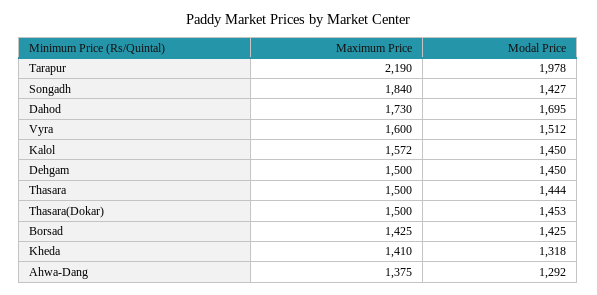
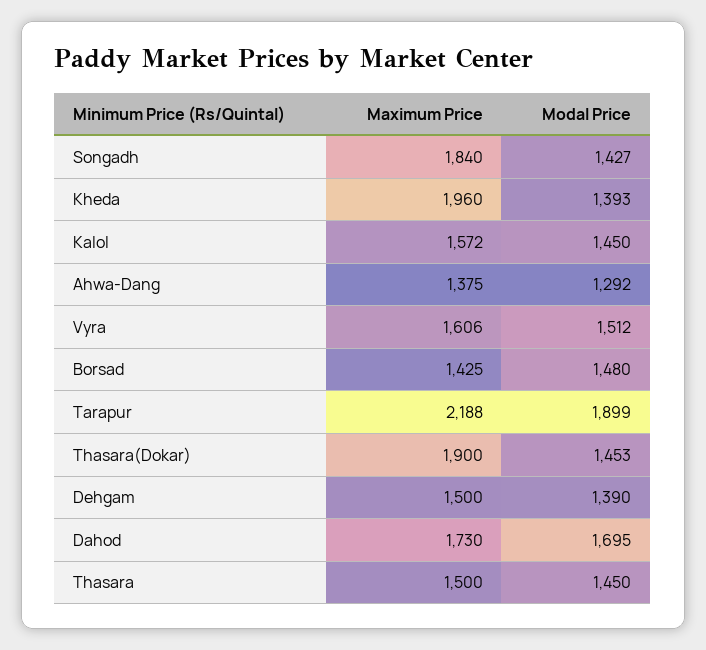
  {
    "Maximum Price": {
-     "Tarapur": 2190,
+     "Tarapur": 2188,
      "Songadh": 1840,
      "Dahod": 1730,
-     "Vyra": 1600,
+     "Vyra": 1606,
      "Kalol": 1572,
      "Dehgam": 1500,
      "Thasara": 1500,
-     "Thasara(Dokar)": 1500,
+     "Thasara(Dokar)": 1900,
      "Borsad": 1425,
-     "Kheda": 1410,
+     "Kheda": 1960,
      "Ahwa-Dang": 1375
    },
    "Modal Price": {
-     "Tarapur": 1978,
+     "Tarapur": 1899,
      "Songadh": 1427,
      "Dahod": 1695,
      "Vyra": 1512,
      "Kalol": 1450,
-     "Dehgam": 1450,
+     "Dehgam": 1390,
-     "Thasara": 1444,
+     "Thasara": 1450,
      "Thasara(Dokar)": 1453,
-     "Borsad": 1425,
+     "Borsad": 1480,
-     "Kheda": 1318,
+     "Kheda": 1393,
      "Ahwa-Dang": 1292
    }
  }

